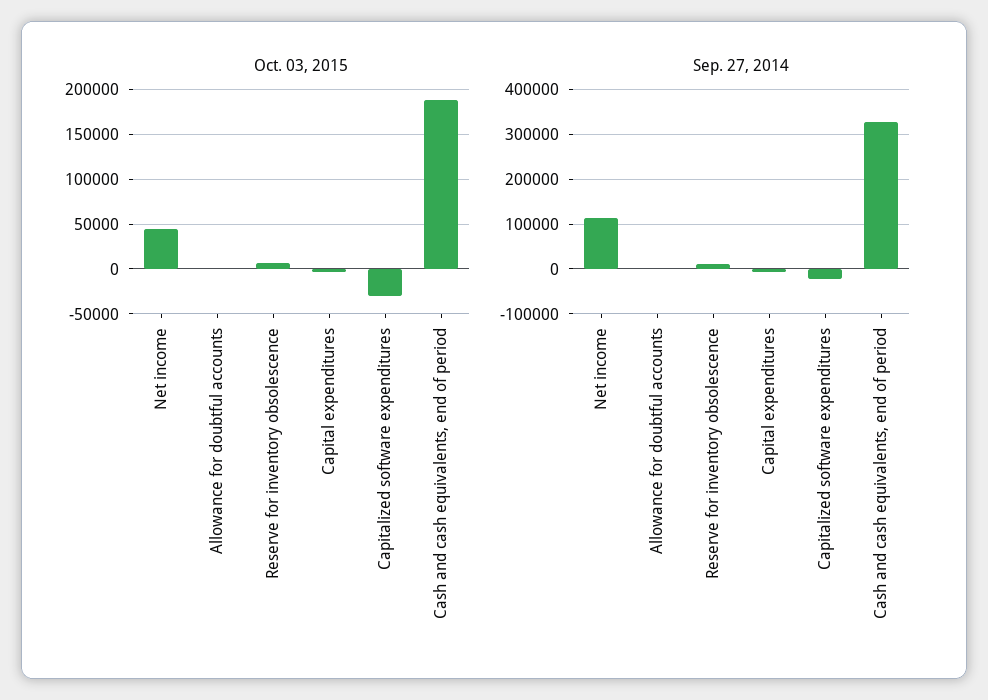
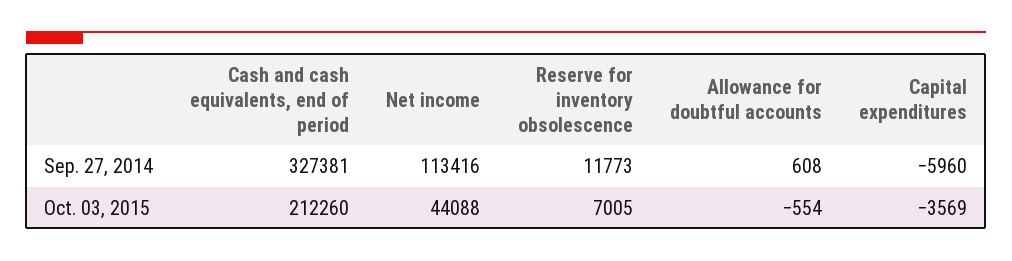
  {
    "Oct. 03, 2015": {
      "Net income": 44088,
      "Allowance for doubtful accounts": -554,
      "Reserve for inventory obsolescence": 7005,
      "Capital expenditures": -3569,
-     "Capitalized software expenditures": -30000,
-     "Cash and cash equivalents, end of period": 190000
+     "Cash and cash equivalents, end of period": 212260
    },
    "Sep. 27, 2014": {
      "Net income": 113416,
      "Allowance for doubtful accounts": 608,
      "Reserve for inventory obsolescence": 11773,
      "Capital expenditures": -5960,
-     "Capitalized software expenditures": -20000,
      "Cash and cash equivalents, end of period": 327381
    }
  }

